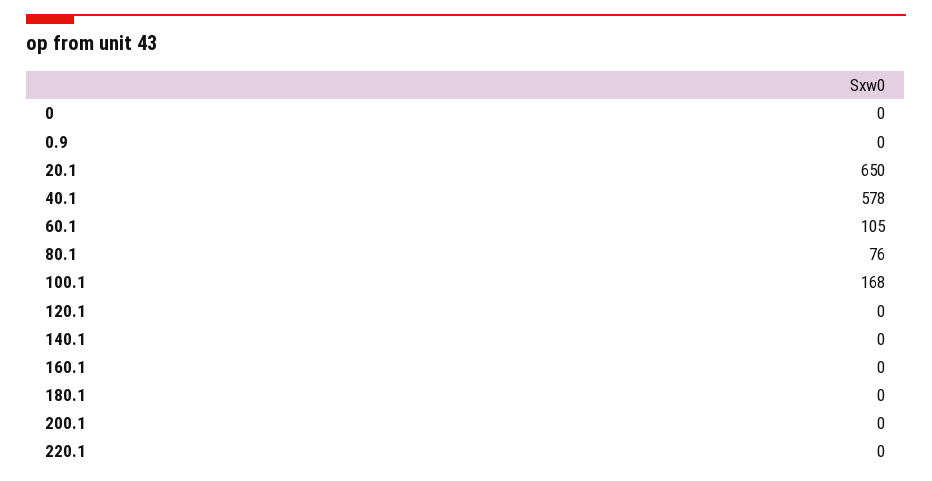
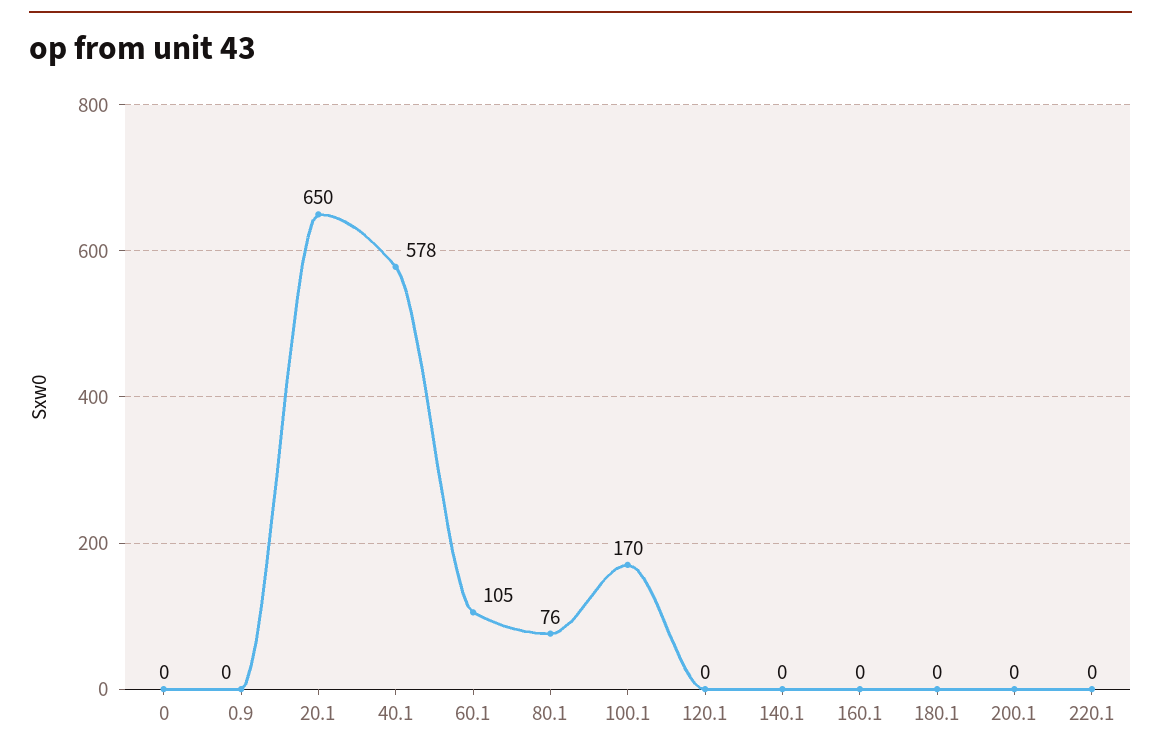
  {
    "0": 0,
    "0.9": 0,
    "20.1": 650,
    "40.1": 578,
    "60.1": 105,
    "80.1": 76,
-   "100.1": 168,
+   "100.1": 170,
    "120.1": 0,
    "140.1": 0,
    "160.1": 0,
    "180.1": 0,
    "200.1": 0,
    "220.1": 0
  }

